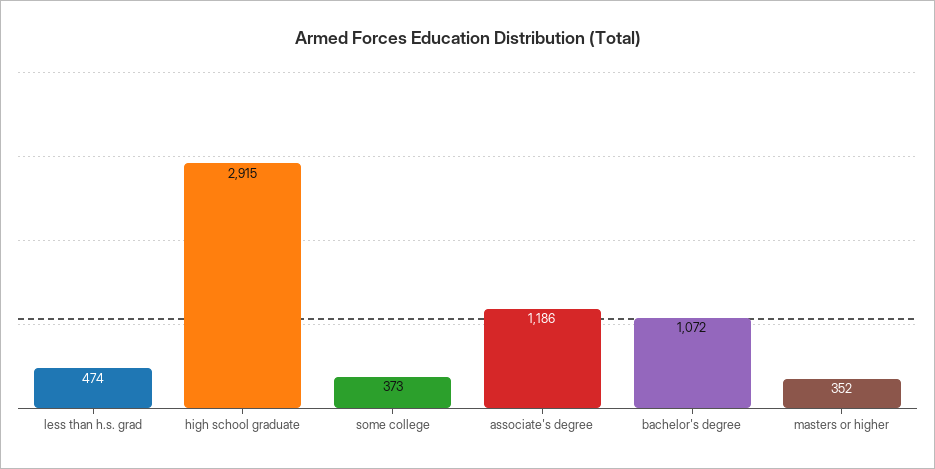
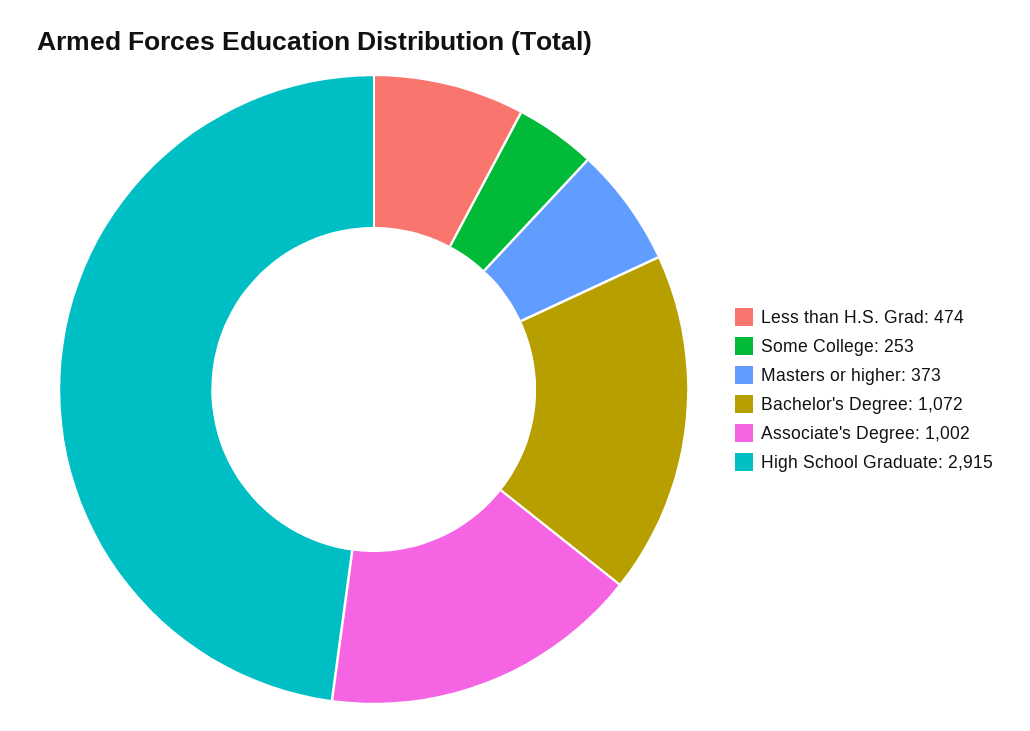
  {
    "less than h.s. grad": 474,
    "high school graduate": 2915,
-   "some college": 373,
+   "some college": 253,
-   "associate's degree": 1186,
+   "associate's degree": 1002,
    "bachelor's degree": 1072,
-   "masters or higher": 352
+   "masters or higher": 373
  }

